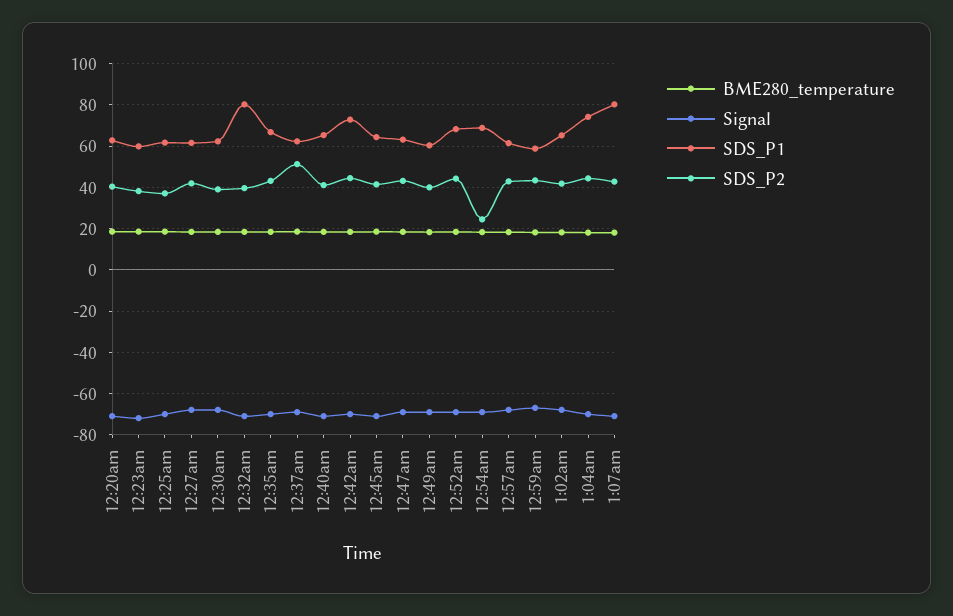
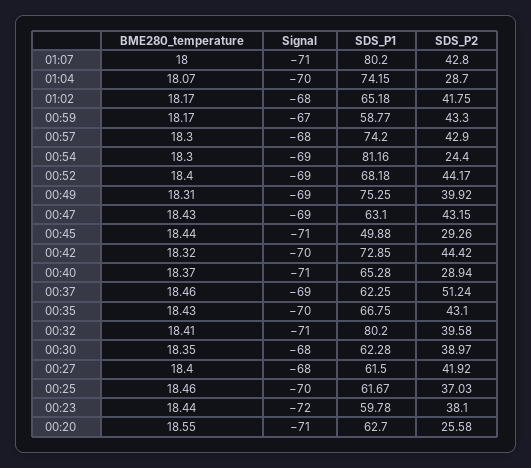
  {
    "BME280_temperature": {
      "12:20am": 18.55,
      "12:23am": 18.44,
      "12:25am": 18.46,
      "12:27am": 18.4,
      "12:30am": 18.35,
      "12:32am": 18.41,
      "12:35am": 18.43,
      "12:37am": 18.46,
      "12:40am": 18.37,
      "12:42am": 18.32,
      "12:45am": 18.44,
      "12:47am": 18.43,
      "12:49am": 18.31,
      "12:52am": 18.4,
      "12:54am": 18.3,
      "12:57am": 18.3,
      "12:59am": 18.17,
      "1:02am": 18.17,
      "1:04am": 18.07,
      "1:07am": 18
    },
    "Signal": {
      "12:20am": -71,
      "12:23am": -72,
      "12:25am": -70,
      "12:27am": -68,
      "12:30am": -68,
      "12:32am": -71,
      "12:35am": -70,
      "12:37am": -69,
      "12:40am": -71,
      "12:42am": -70,
      "12:45am": -71,
      "12:47am": -69,
      "12:49am": -69,
      "12:52am": -69,
      "12:54am": -69,
      "12:57am": -68,
      "12:59am": -67,
      "1:02am": -68,
      "1:04am": -70,
      "1:07am": -71
    },
    "SDS_P1": {
      "12:20am": 62.7,
      "12:23am": 59.78,
      "12:25am": 61.67,
      "12:27am": 61.5,
      "12:30am": 62.28,
      "12:32am": 80.2,
      "12:35am": 66.75,
      "12:37am": 62.25,
      "12:40am": 65.28,
      "12:42am": 72.85,
-     "12:45am": 65,
+     "12:45am": 49.88,
      "12:47am": 63.1,
-     "12:49am": 60,
+     "12:49am": 75.25,
      "12:52am": 68.18,
-     "12:54am": 70,
+     "12:54am": 81.16,
-     "12:57am": 60,
+     "12:57am": 74.2,
      "12:59am": 58.77,
      "1:02am": 65.18,
      "1:04am": 74.15,
      "1:07am": 80.2
    },
    "SDS_P2": {
-     "12:20am": 40,
+     "12:20am": 25.58,
      "12:23am": 38.1,
      "12:25am": 37.03,
      "12:27am": 41.92,
      "12:30am": 38.97,
      "12:32am": 39.58,
      "12:35am": 43.1,
      "12:37am": 51.24,
-     "12:40am": 40,
+     "12:40am": 28.94,
      "12:42am": 44.42,
-     "12:45am": 40,
+     "12:45am": 29.26,
      "12:47am": 43.15,
      "12:49am": 39.92,
      "12:52am": 44.17,
      "12:54am": 24.4,
      "12:57am": 42.9,
      "12:59am": 43.3,
      "1:02am": 41.75,
-     "1:04am": 45,
+     "1:04am": 28.7,
      "1:07am": 42.8
    }
  }

